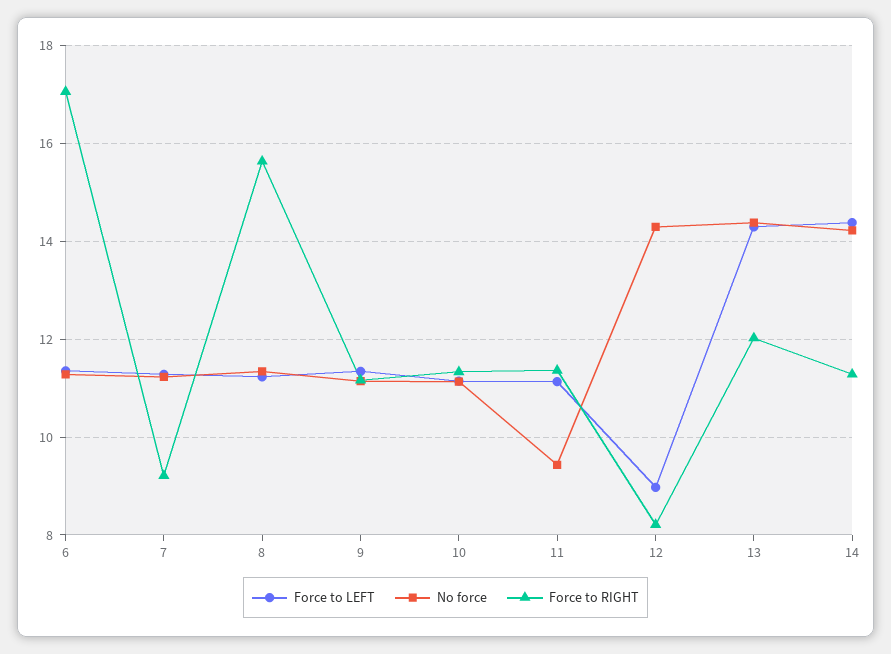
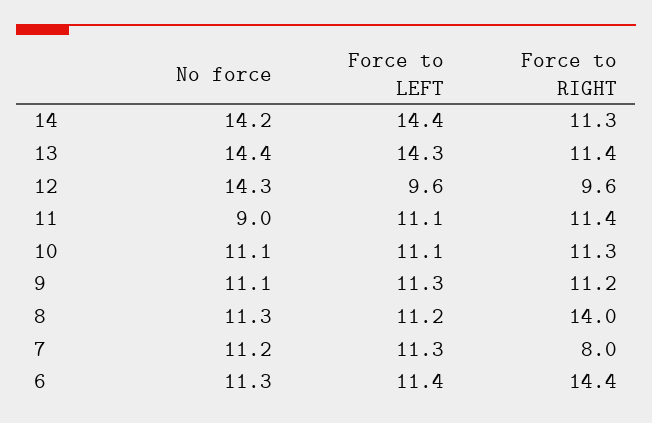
  {
    "Force to LEFT": {
      "6": 11.4,
      "7": 11.3,
      "8": 11.2,
      "9": 11.3,
      "10": 11.1,
      "11": 11.1,
-     "12": 9,
+     "12": 9.6,
      "13": 14.3,
      "14": 14.4
    },
    "No force": {
      "6": 11.3,
      "7": 11.2,
      "8": 11.3,
      "9": 11.1,
      "10": 11.1,
-     "11": 9.4,
+     "11": 9,
      "12": 14.3,
      "13": 14.4,
      "14": 14.2
    },
    "Force to RIGHT": {
-     "6": 17,
+     "6": 14.4,
-     "7": 9.2,
+     "7": 8,
-     "8": 15.6,
+     "8": 14,
      "9": 11.2,
      "10": 11.3,
      "11": 11.4,
-     "12": 8.2,
+     "12": 9.6,
-     "13": 12,
+     "13": 11.4,
      "14": 11.3
    }
  }

